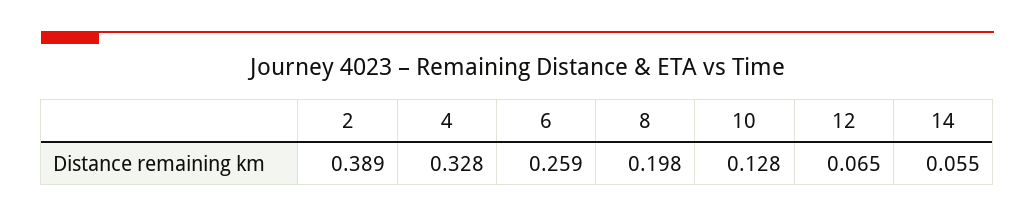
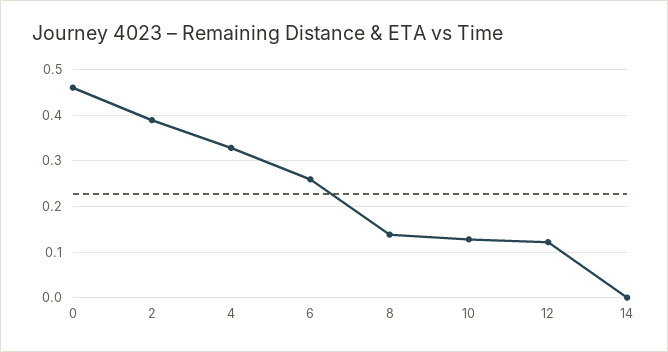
  {
    "2": 0.389,
    "4": 0.328,
    "6": 0.259,
-   "8": 0.198,
+   "8": 0.14,
    "10": 0.128,
-   "12": 0.065,
+   "12": 0.12,
-   "14": 0.055
+   "14": 0,
+   "0": 0.46
  }

